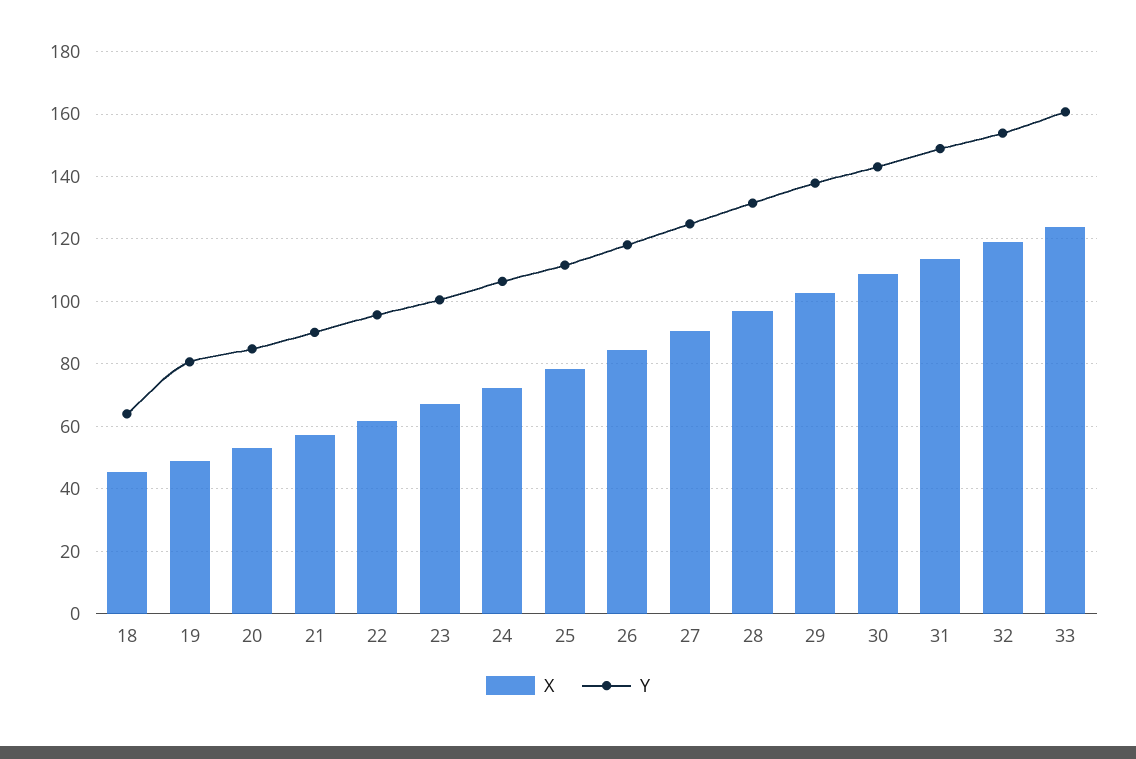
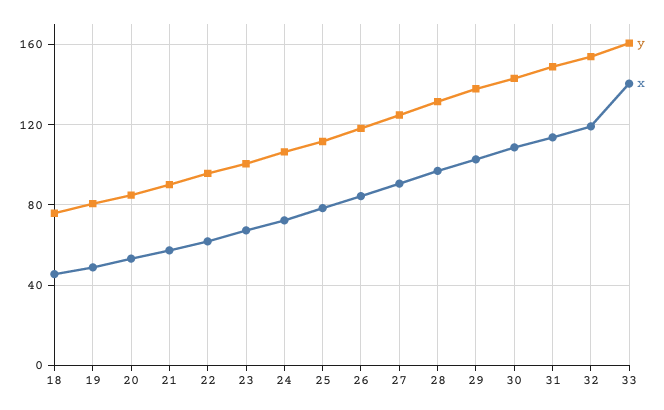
  {
    "X": {
      "18": 46,
      "19": 48,
      "20": 54,
      "21": 58,
      "22": 62,
      "23": 68,
      "24": 72,
      "25": 78,
      "26": 84,
      "27": 90,
      "28": 96,
      "29": 102,
      "30": 108,
      "31": 114,
      "32": 120,
-     "33": 124
+     "33": 140
    },
    "Y": {
-     "18": 64,
+     "18": 75,
      "19": 80,
      "20": 84,
      "21": 90,
      "22": 96,
      "23": 100,
      "24": 106,
      "25": 112,
      "26": 118,
      "27": 124,
      "28": 132,
      "29": 138,
      "30": 144,
      "31": 148,
      "32": 154,
      "33": 160
    }
  }

